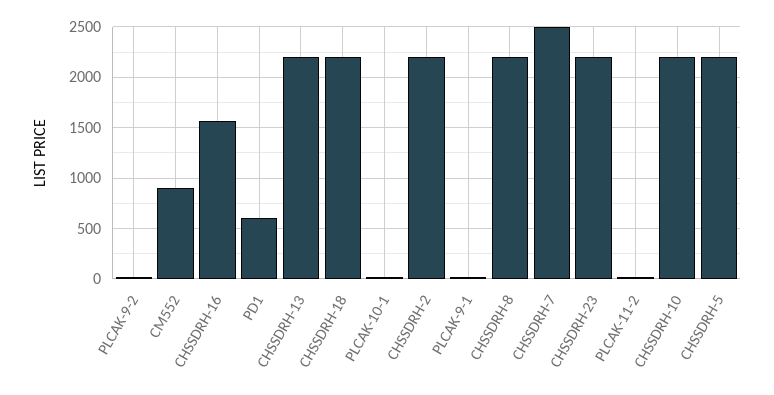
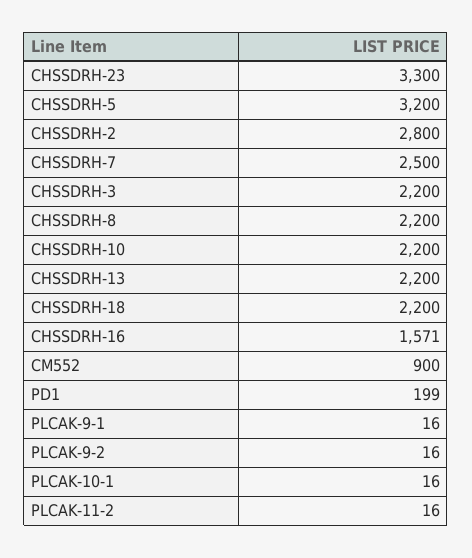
  {
    "PLCAK-9-2": 16,
    "CM552": 900,
    "CHSSDRH-16": 1571,
-   "PD1": 600,
+   "PD1": 199,
    "CHSSDRH-13": 2200,
    "CHSSDRH-18": 2200,
    "PLCAK-10-1": 16,
-   "CHSSDRH-2": 2200,
+   "CHSSDRH-2": 2800,
    "PLCAK-9-1": 16,
    "CHSSDRH-8": 2200,
    "CHSSDRH-7": 2500,
-   "CHSSDRH-23": 2200,
+   "CHSSDRH-23": 3300,
    "PLCAK-11-2": 16,
    "CHSSDRH-10": 2200,
-   "CHSSDRH-5": 2200
+   "CHSSDRH-5": 3200,
+   "CHSSDRH-3": 2200
  }

